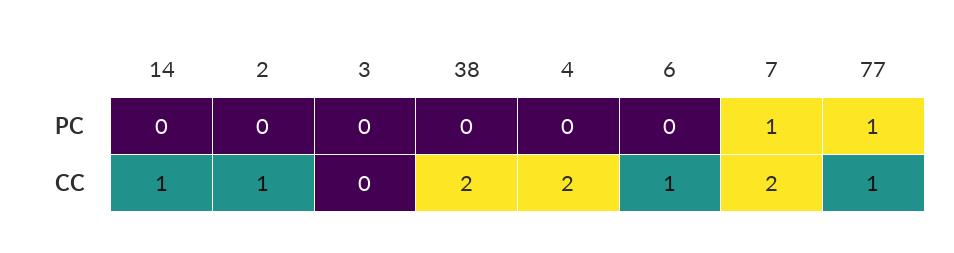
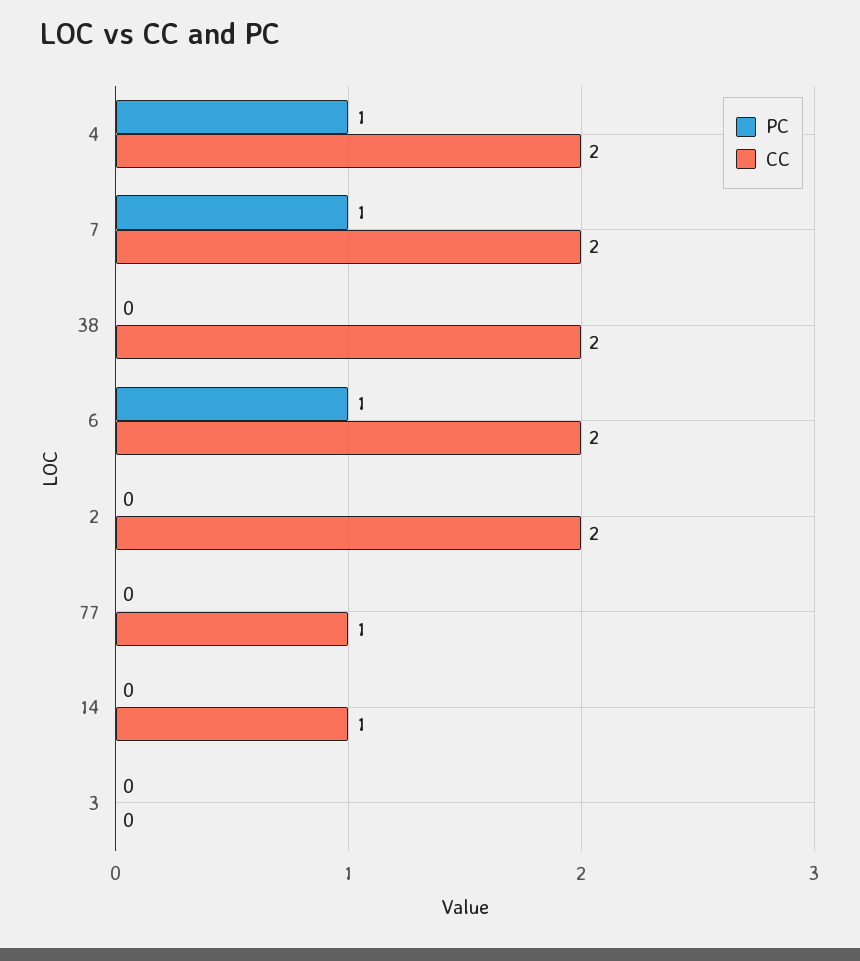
  {
    "PC": {
      "14": 0,
      "2": 0,
      "3": 0,
      "38": 0,
-     "4": 0,
+     "4": 1,
-     "6": 0,
+     "6": 1,
      "7": 1,
-     "77": 1
+     "77": 0
    },
    "CC": {
      "14": 1,
-     "2": 1,
+     "2": 2,
      "3": 0,
      "38": 2,
      "4": 2,
-     "6": 1,
+     "6": 2,
      "7": 2,
      "77": 1
    }
  }

